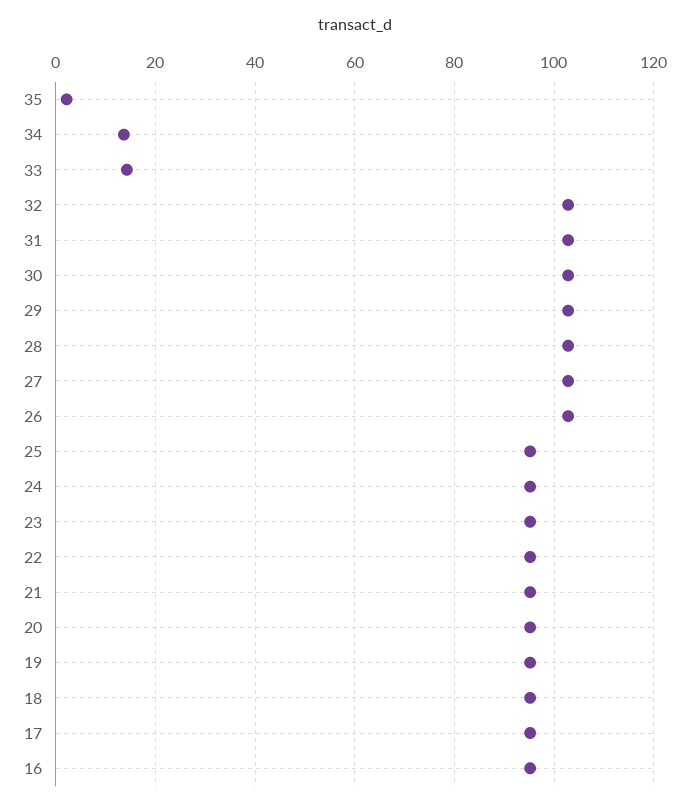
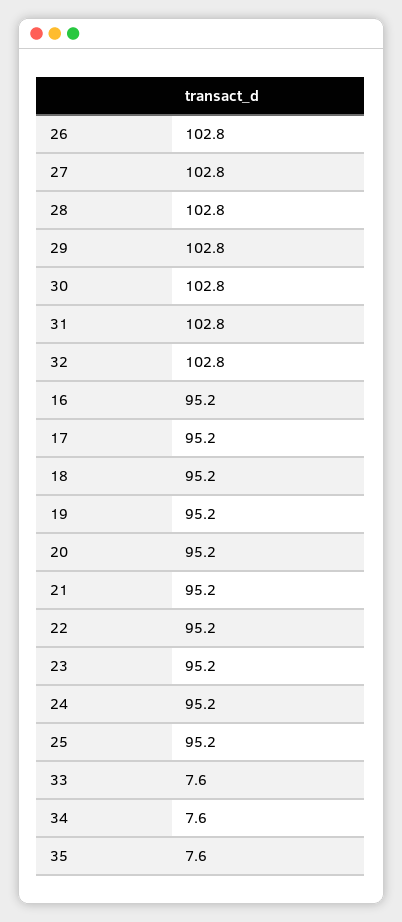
  {
-   "35": 2,
+   "35": 7.6,
-   "34": 14,
+   "34": 7.6,
-   "33": 14,
+   "33": 7.6,
    "32": 102.8,
    "31": 102.8,
    "30": 102.8,
    "29": 102.8,
    "28": 102.8,
    "27": 102.8,
    "26": 102.8,
    "25": 95.2,
    "24": 95.2,
    "23": 95.2,
    "22": 95.2,
    "21": 95.2,
    "20": 95.2,
    "19": 95.2,
    "18": 95.2,
    "17": 95.2,
    "16": 95.2
  }

